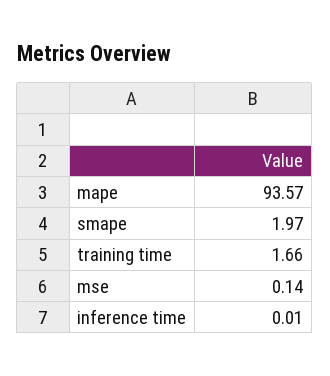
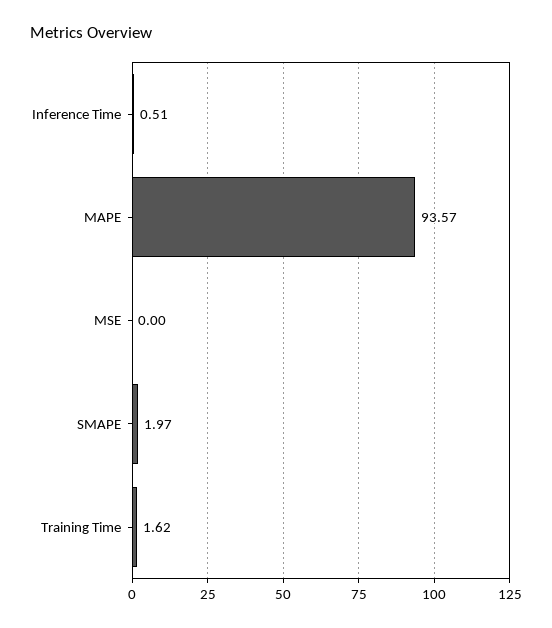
  {
    "mape": 93.57,
    "smape": 1.97,
-   "training time": 1.66,
+   "training time": 1.62,
-   "mse": 0.14,
+   "mse": 0,
-   "inference time": 0.01
+   "inference time": 0.51
  }

